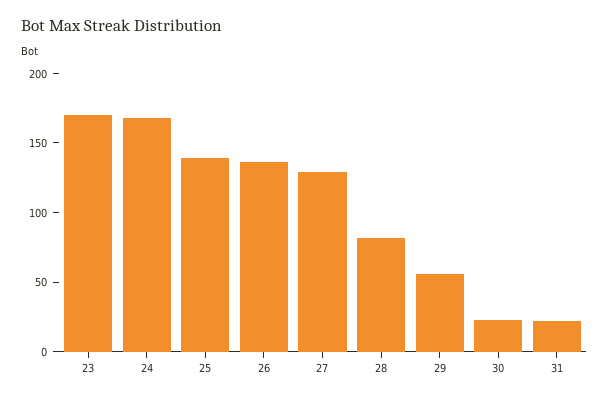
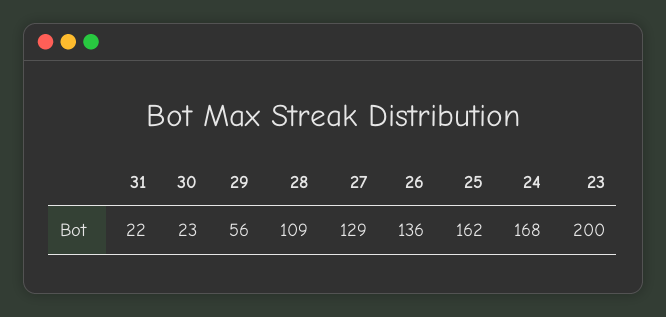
  {
-   "23": 170,
+   "23": 200,
    "24": 168,
-   "25": 140,
+   "25": 162,
    "26": 136,
    "27": 129,
-   "28": 80,
+   "28": 109,
    "29": 56,
    "30": 23,
    "31": 22
  }

